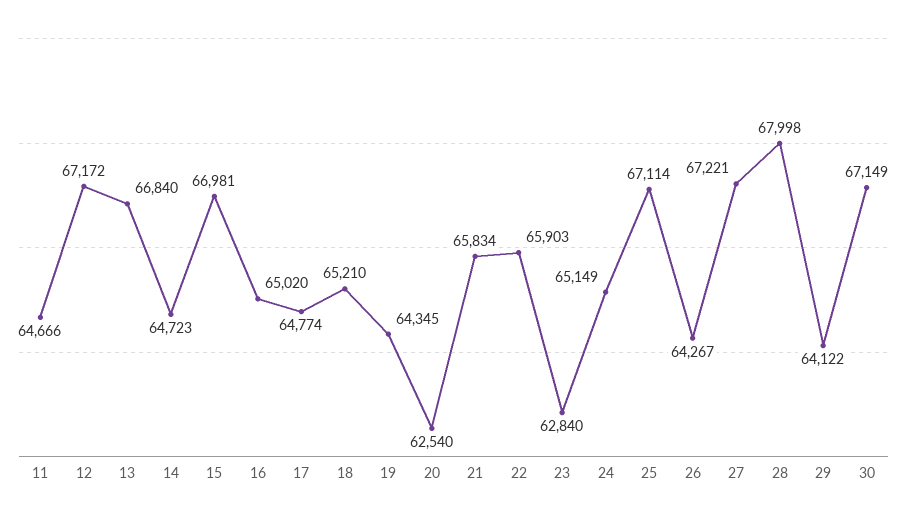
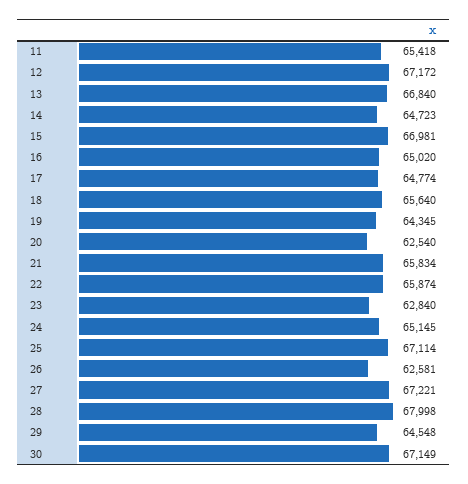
  {
-   "11": 64666,
+   "11": 65418,
    "12": 67172,
    "13": 66840,
    "14": 64723,
    "15": 66981,
    "16": 65020,
    "17": 64774,
-   "18": 65210,
+   "18": 65640,
    "19": 64345,
    "20": 62540,
    "21": 65834,
-   "22": 65903,
+   "22": 65874,
    "23": 62840,
-   "24": 65149,
+   "24": 65145,
    "25": 67114,
-   "26": 64267,
+   "26": 62581,
    "27": 67221,
    "28": 67998,
-   "29": 64122,
+   "29": 64548,
    "30": 67149
  }

